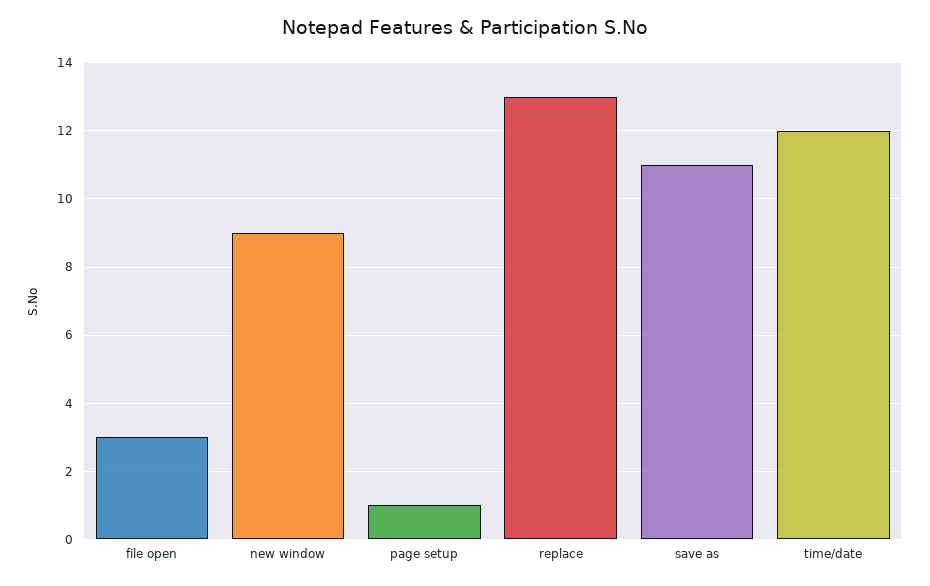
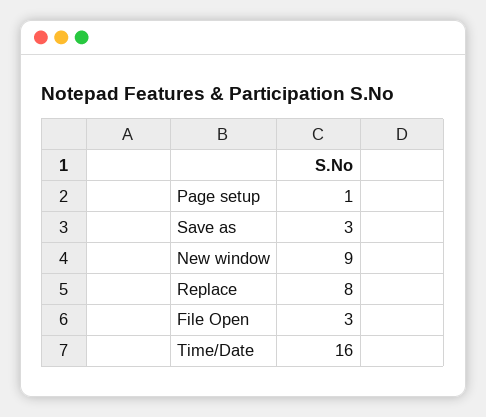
  {
    "file open": 3,
    "new window": 9,
    "page setup": 1,
-   "replace": 13,
+   "replace": 8,
-   "save as": 11,
+   "save as": 3,
-   "time/date": 12
+   "time/date": 16
  }

